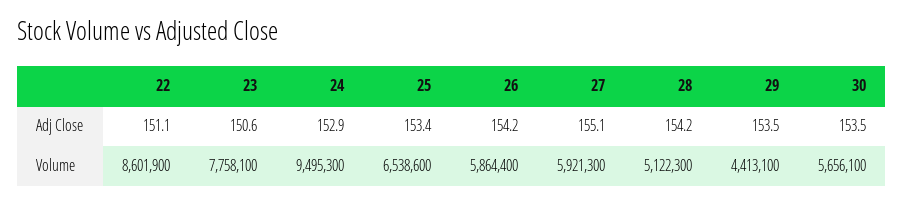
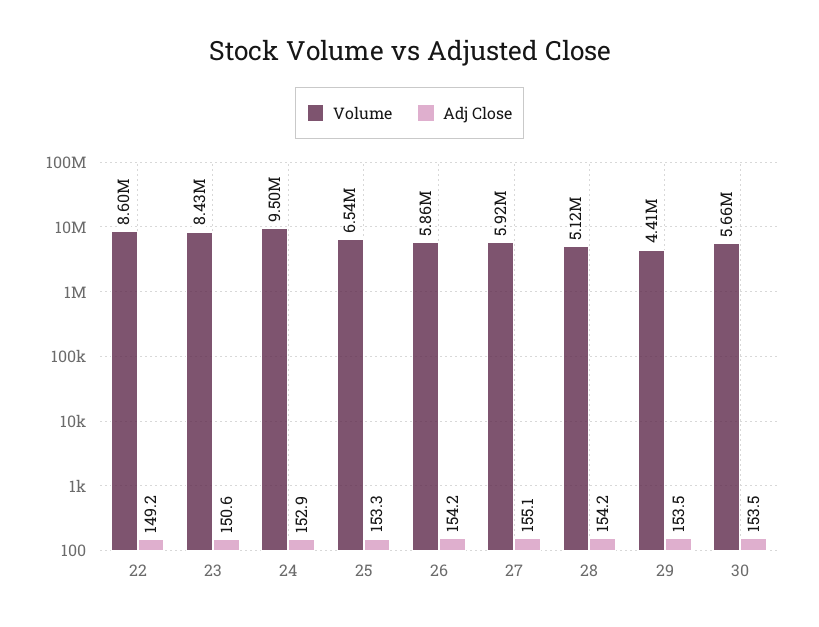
  {
    "Adj Close": {
-     "22": 151.1,
+     "22": 149.2,
      "23": 150.6,
      "24": 152.9,
-     "25": 153.4,
+     "25": 153.3,
      "26": 154.2,
      "27": 155.1,
      "28": 154.2,
      "29": 153.5,
      "30": 153.5
    },
    "Volume": {
      "22": 8601900,
-     "23": 7758100,
+     "23": 8430000,
      "24": 9495300,
      "25": 6538600,
      "26": 5864400,
      "27": 5921300,
      "28": 5122300,
      "29": 4413100,
      "30": 5656100
    }
  }

